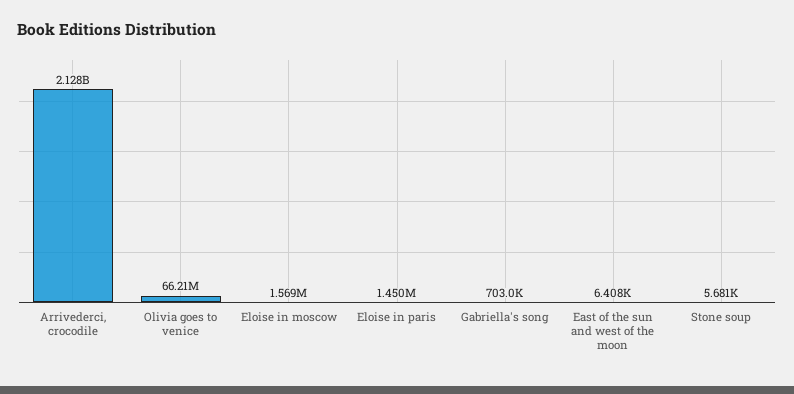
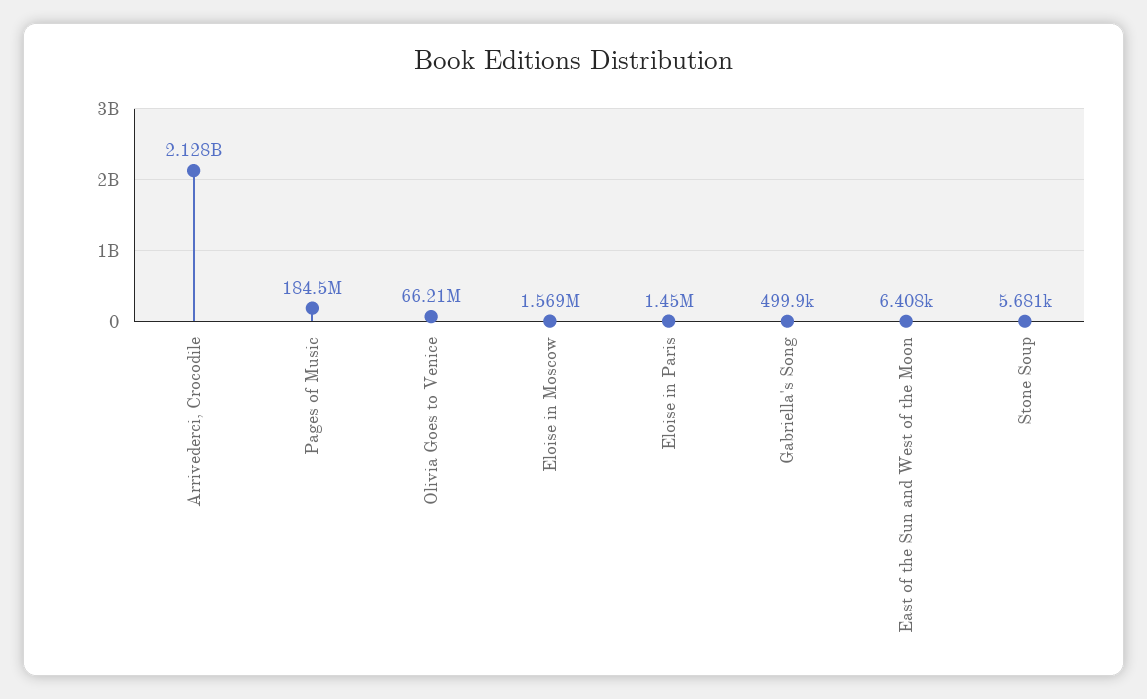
  {
    "Arrivederci, crocodile": 2128000000,
    "Olivia goes to venice": 66210000,
    "Eloise in moscow": 1569000,
    "Eloise in paris": 1450000,
-   "Gabriella's song": 703000,
+   "Gabriella's song": 499900,
    "East of the sun and west of the moon": 6408,
-   "Stone soup": 5681
+   "Stone soup": 5681,
+   "Pages of Music": 184500000
  }

